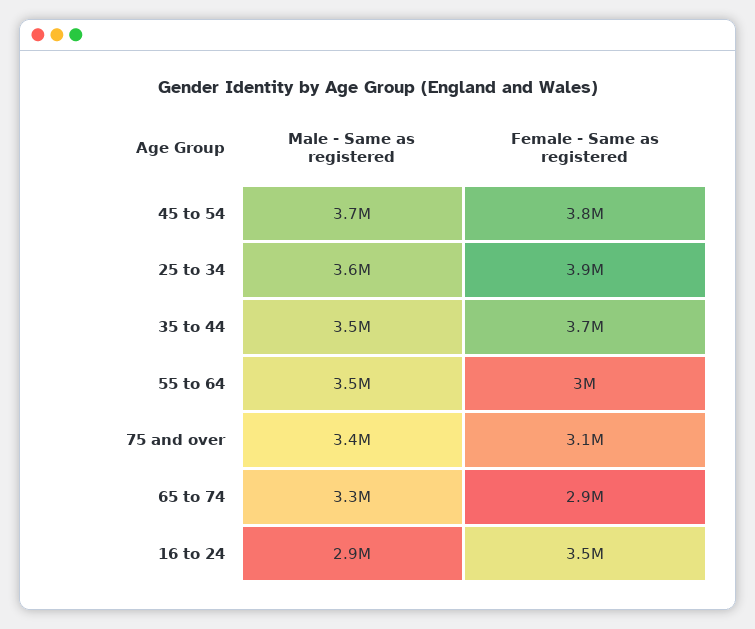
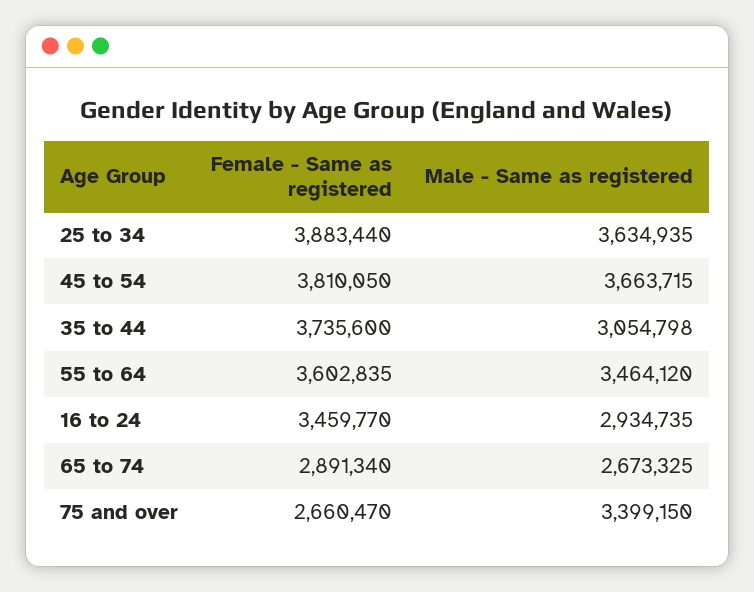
  {
    "Male - Same as registered": {
      "45 to 54": 3663715,
      "25 to 34": 3634935,
-     "35 to 44": 3500000,
+     "35 to 44": 3054798,
      "55 to 64": 3464120,
      "75 and over": 3399150,
-     "65 to 74": 3300000,
+     "65 to 74": 2673325,
      "16 to 24": 2934735
    },
    "Female - Same as registered": {
      "45 to 54": 3810050,
      "25 to 34": 3883440,
      "35 to 44": 3735600,
-     "55 to 64": 3000000,
+     "55 to 64": 3602835,
-     "75 and over": 3100000,
+     "75 and over": 2660470,
      "65 to 74": 2891340,
      "16 to 24": 3459770
    }
  }

